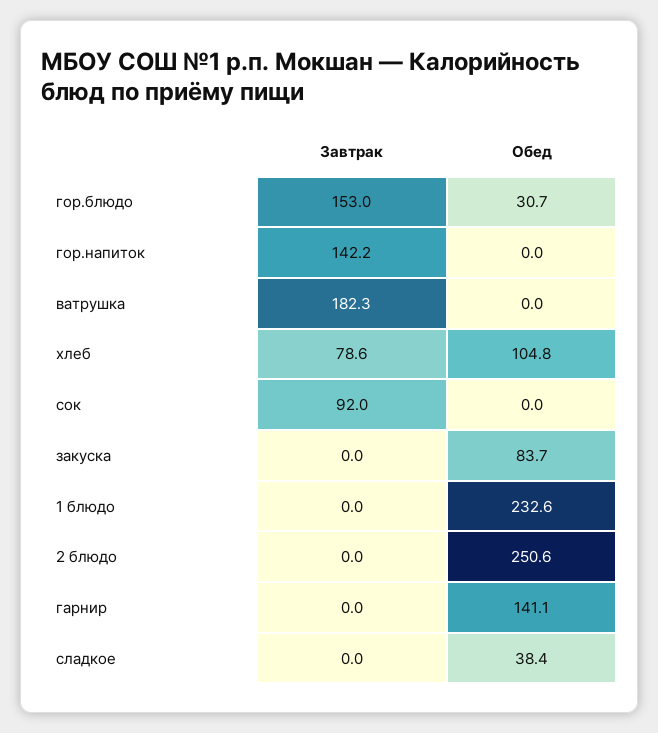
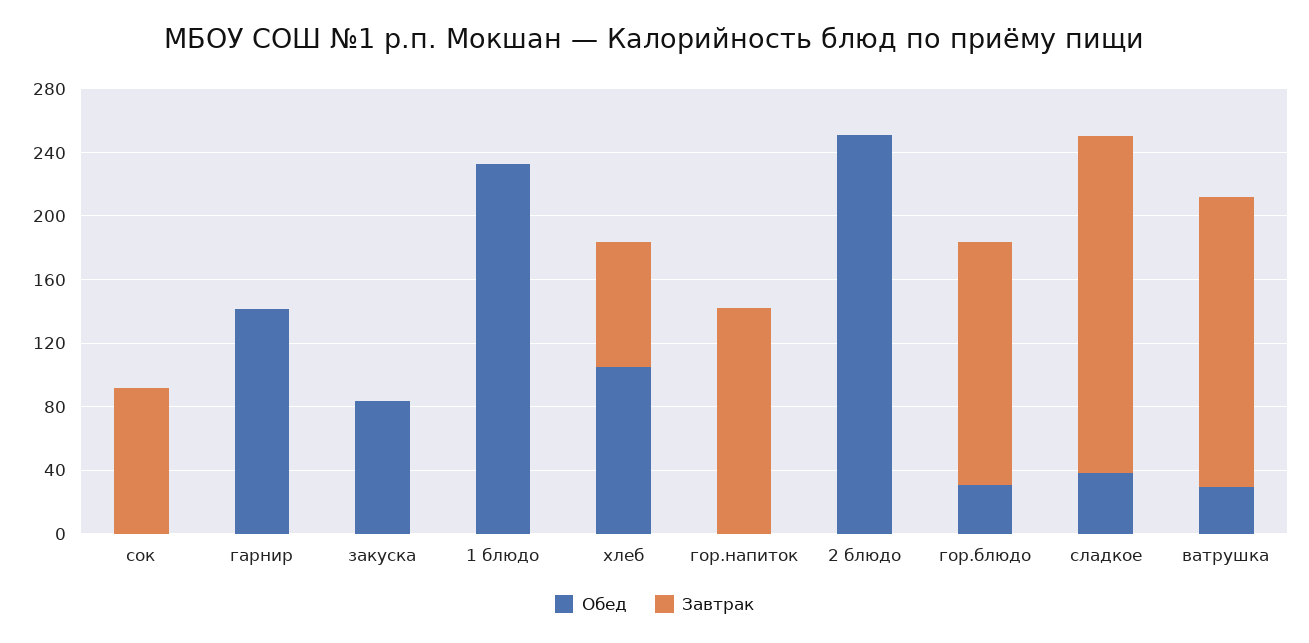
  {
    "Завтрак": {
      "гор.блюдо": 153,
      "гор.напиток": 142.2,
      "ватрушка": 182.3,
      "хлеб": 78.6,
      "сок": 92,
      "закуска": 0,
      "1 блюдо": 0,
      "2 блюдо": 0,
      "гарнир": 0,
-     "сладкое": 0
+     "сладкое": 210
    },
    "Обед": {
      "гор.блюдо": 30.7,
      "гор.напиток": 0,
-     "ватрушка": 0,
+     "ватрушка": 30,
      "хлеб": 104.8,
      "сок": 0,
      "закуска": 83.7,
      "1 блюдо": 232.6,
      "2 блюдо": 250.6,
      "гарнир": 141.1,
      "сладкое": 38.4
    }
  }

